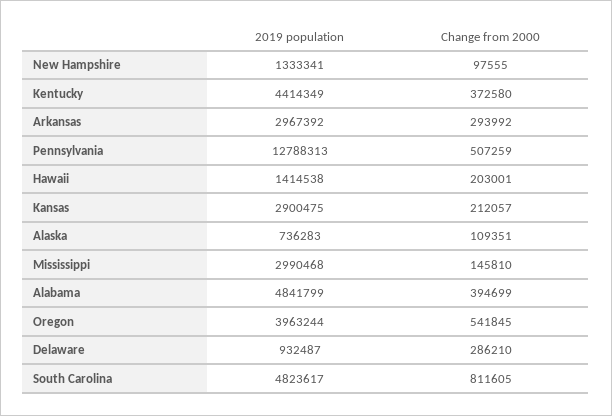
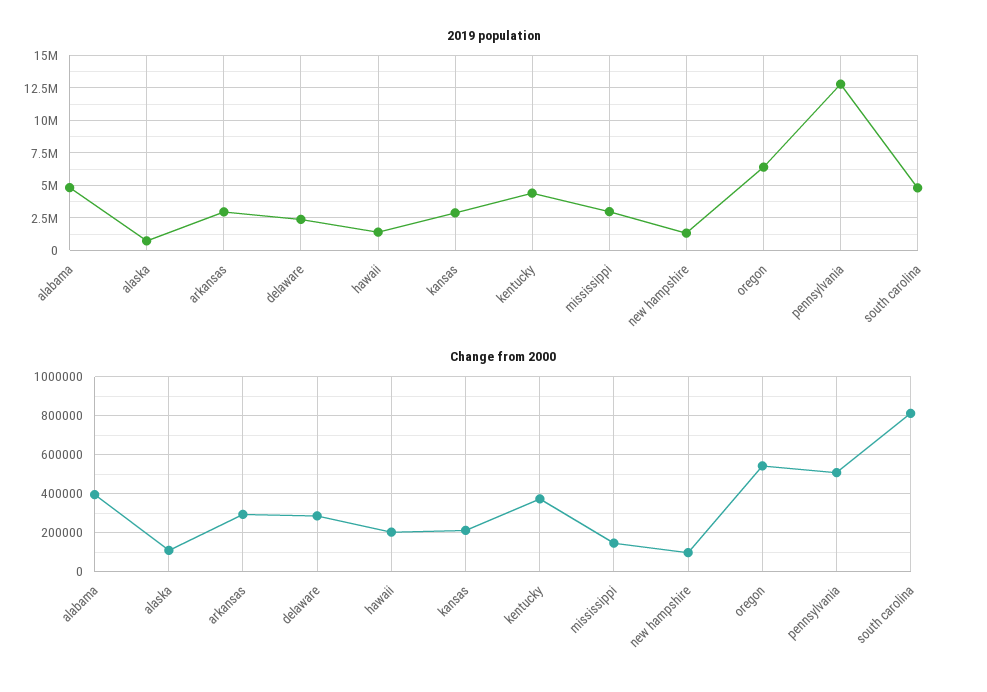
  {
    "2019 population": {
      "New Hampshire": 1333341,
      "Kentucky": 4414349,
      "Arkansas": 2967392,
      "Pennsylvania": 12788313,
      "Hawaii": 1414538,
      "Kansas": 2900475,
      "Alaska": 736283,
      "Mississippi": 2990468,
      "Alabama": 4841799,
-     "Oregon": 3963244,
+     "Oregon": 6500000,
-     "Delaware": 932487,
+     "Delaware": 2500000,
      "South Carolina": 4823617
    },
    "Change from 2000": {
      "New Hampshire": 97555,
      "Kentucky": 372580,
      "Arkansas": 293992,
      "Pennsylvania": 507259,
      "Hawaii": 203001,
      "Kansas": 212057,
      "Alaska": 109351,
      "Mississippi": 145810,
      "Alabama": 394699,
      "Oregon": 541845,
      "Delaware": 286210,
      "South Carolina": 811605
    }
  }

